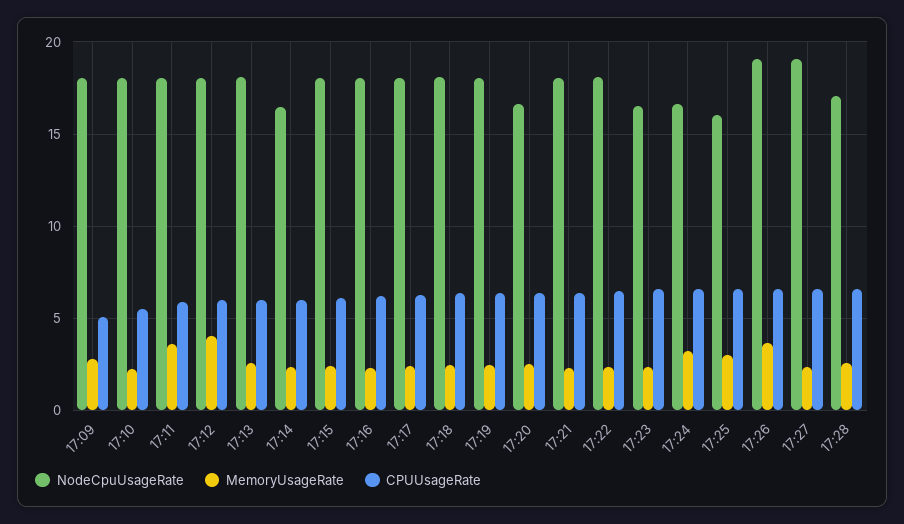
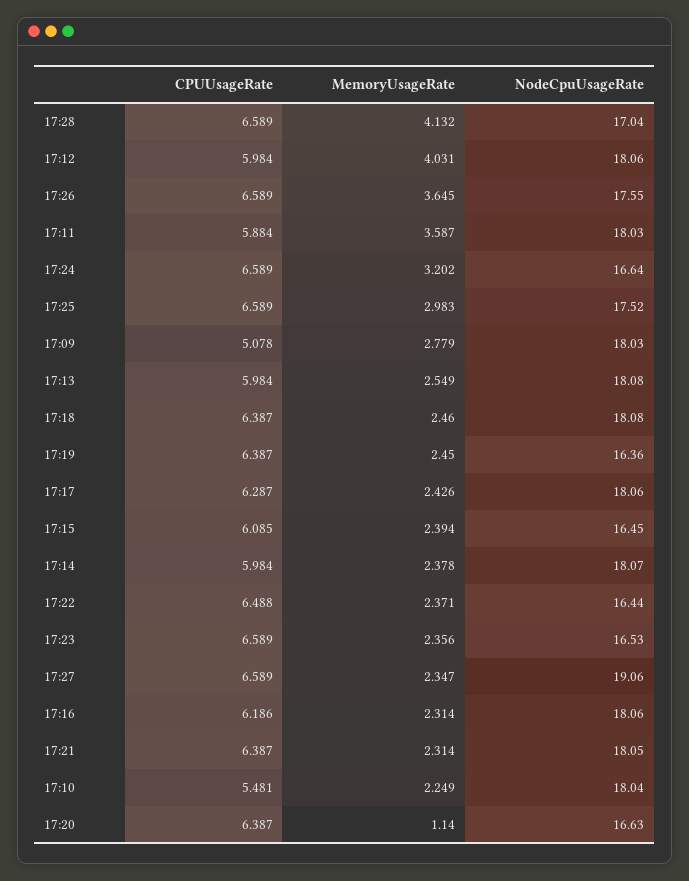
  {
    "NodeCpuUsageRate": {
      "17:09": 18.03,
      "17:10": 18.04,
      "17:11": 18.03,
      "17:12": 18.06,
      "17:13": 18.08,
-     "17:14": 16.5,
+     "17:14": 18.07,
-     "17:15": 18,
+     "17:15": 16.45,
      "17:16": 18.06,
      "17:17": 18.06,
      "17:18": 18.08,
-     "17:19": 18,
+     "17:19": 16.36,
      "17:20": 16.63,
      "17:21": 18.05,
-     "17:22": 18,
+     "17:22": 16.44,
      "17:23": 16.53,
      "17:24": 16.64,
-     "17:25": 16,
+     "17:25": 17.52,
-     "17:26": 19,
+     "17:26": 17.55,
      "17:27": 19.06,
      "17:28": 17.04
    },
    "MemoryUsageRate": {
      "17:09": 2.779,
      "17:10": 2.249,
      "17:11": 3.587,
      "17:12": 4.031,
      "17:13": 2.549,
      "17:14": 2.378,
      "17:15": 2.394,
      "17:16": 2.314,
      "17:17": 2.426,
      "17:18": 2.46,
      "17:19": 2.45,
-     "17:20": 2.5,
+     "17:20": 1.14,
      "17:21": 2.314,
      "17:22": 2.371,
      "17:23": 2.356,
      "17:24": 3.202,
      "17:25": 2.983,
      "17:26": 3.645,
      "17:27": 2.347,
-     "17:28": 2.5
+     "17:28": 4.132
    },
    "CPUUsageRate": {
      "17:09": 5.078,
      "17:10": 5.481,
      "17:11": 5.884,
      "17:12": 5.984,
      "17:13": 5.984,
      "17:14": 5.984,
      "17:15": 6.085,
      "17:16": 6.186,
      "17:17": 6.287,
      "17:18": 6.387,
      "17:19": 6.387,
      "17:20": 6.387,
      "17:21": 6.387,
      "17:22": 6.488,
      "17:23": 6.589,
      "17:24": 6.589,
      "17:25": 6.589,
      "17:26": 6.589,
      "17:27": 6.589,
      "17:28": 6.589
    }
  }

